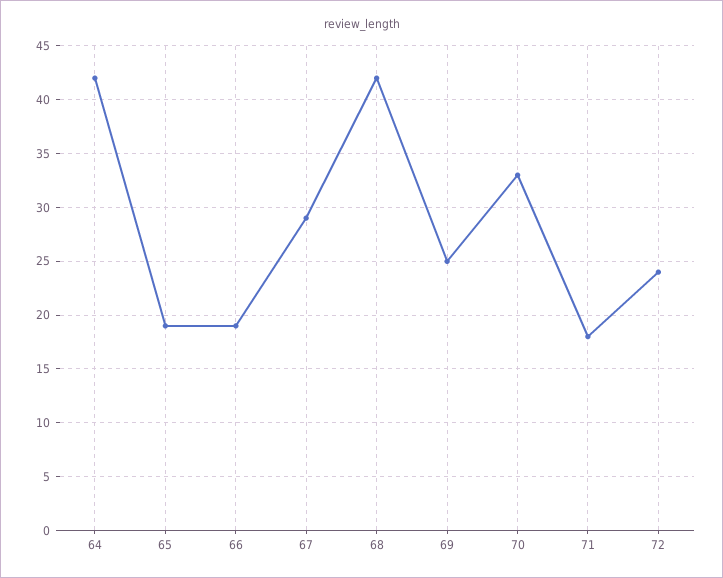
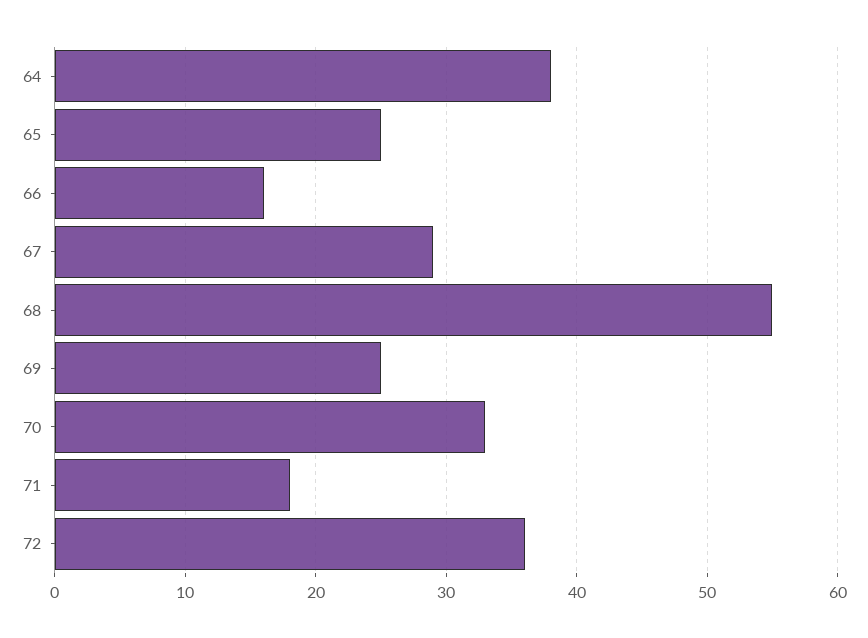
  {
-   "64": 42,
+   "64": 38,
-   "65": 19,
+   "65": 25,
-   "66": 19,
+   "66": 16,
    "67": 29,
-   "68": 42,
+   "68": 55,
    "69": 25,
    "70": 33,
    "71": 18,
-   "72": 24
+   "72": 36
  }

